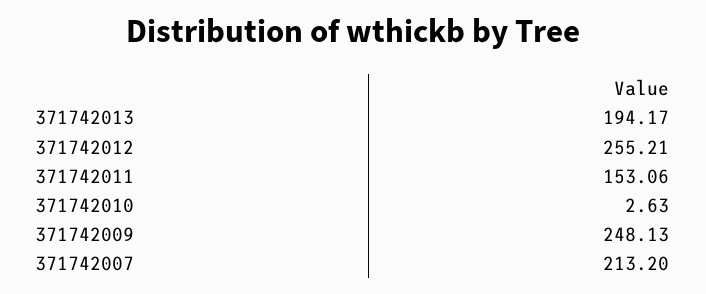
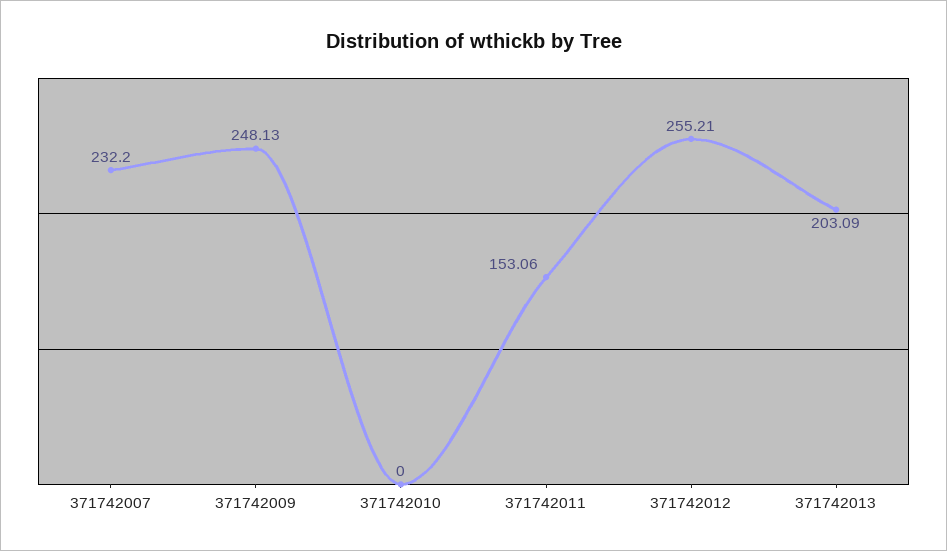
  {
-   "371742013": 194.17,
+   "371742013": 203.09,
    "371742012": 255.21,
    "371742011": 153.06,
-   "371742010": 2.63,
+   "371742010": 0,
    "371742009": 248.13,
-   "371742007": 213.2
+   "371742007": 232.2
  }

